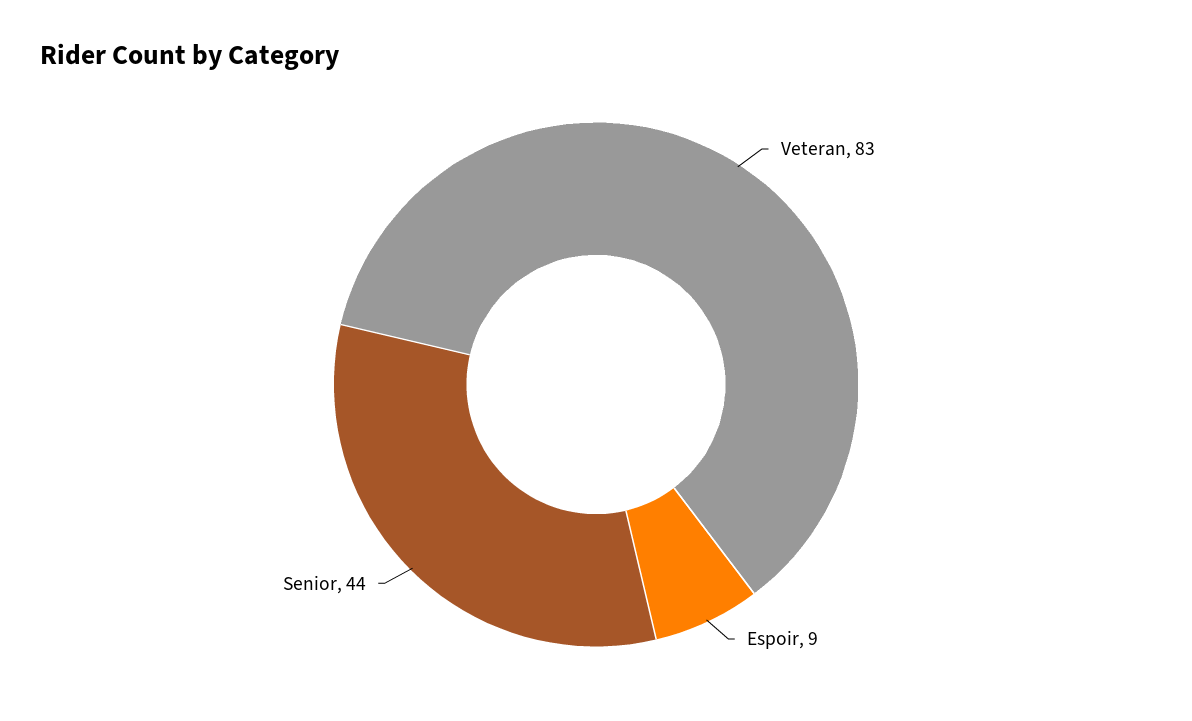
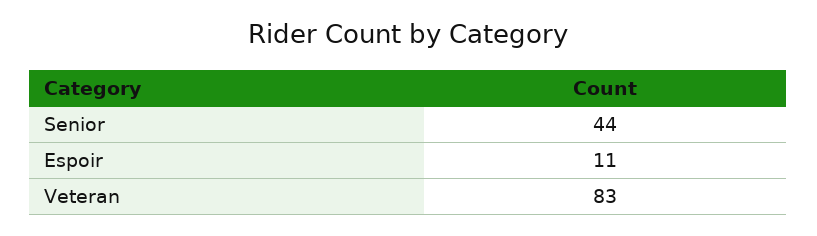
  {
    "Veteran": 83,
-   "Espoir": 9,
+   "Espoir": 11,
    "Senior": 44
  }

